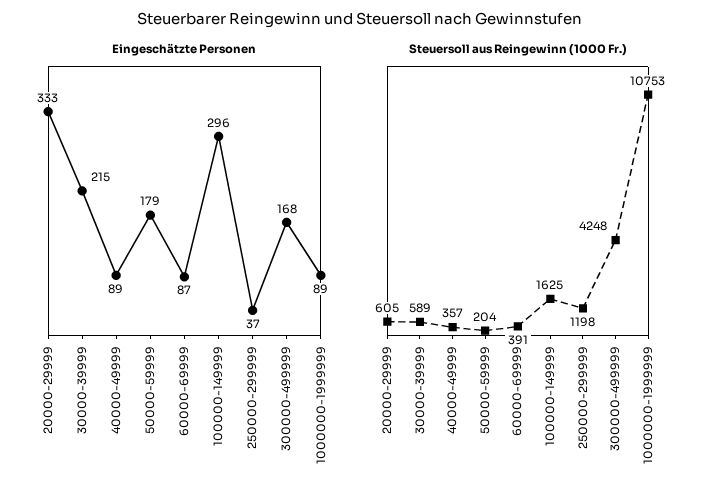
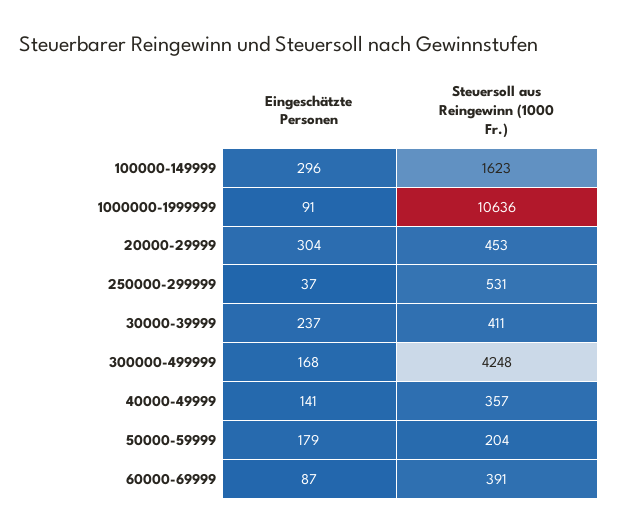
  {
    "Eingeschätzte Personen": {
-     "20000-29999": 333,
+     "20000-29999": 304,
-     "30000-39999": 215,
+     "30000-39999": 237,
-     "40000-49999": 89,
+     "40000-49999": 141,
      "50000-59999": 179,
      "60000-69999": 87,
      "100000-149999": 296,
      "250000-299999": 37,
      "300000-499999": 168,
-     "1000000-1999999": 89
+     "1000000-1999999": 91
    },
    "Steuersoll aus Reingewinn (1000 Fr.)": {
-     "20000-29999": 605,
+     "20000-29999": 453,
-     "30000-39999": 589,
+     "30000-39999": 411,
      "40000-49999": 357,
      "50000-59999": 204,
      "60000-69999": 391,
-     "100000-149999": 1625,
+     "100000-149999": 1623,
-     "250000-299999": 1198,
+     "250000-299999": 531,
      "300000-499999": 4248,
-     "1000000-1999999": 10753
+     "1000000-1999999": 10636
    }
  }

